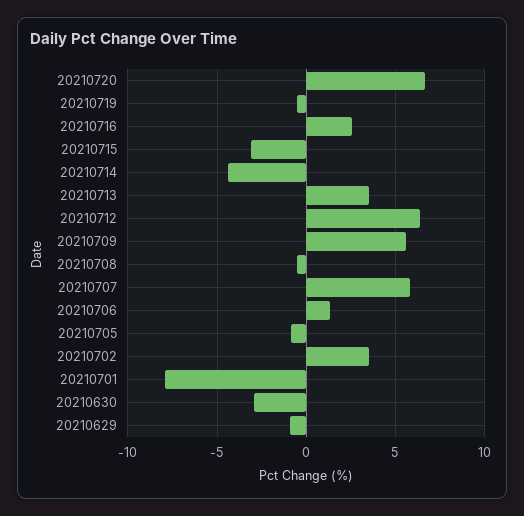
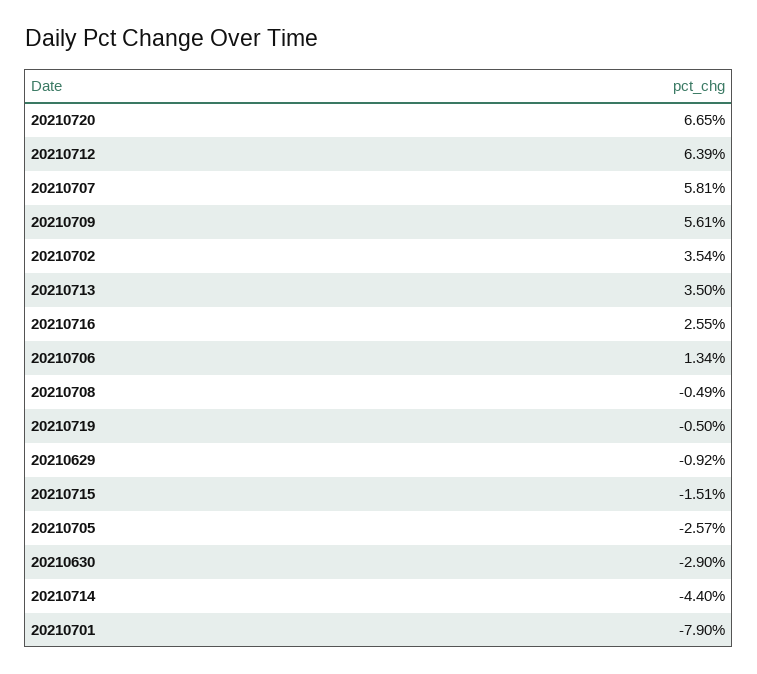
  {
    "20210720": 6.65,
    "20210719": -0.5,
    "20210716": 2.55,
-   "20210715": -3,
+   "20210715": -1.51,
    "20210714": -4.4,
    "20210713": 3.5,
    "20210712": 6.39,
    "20210709": 5.61,
    "20210708": -0.49,
    "20210707": 5.81,
    "20210706": 1.34,
-   "20210705": -1,
+   "20210705": -2.57,
    "20210702": 3.54,
    "20210701": -7.9,
    "20210630": -2.9,
    "20210629": -0.92
  }

